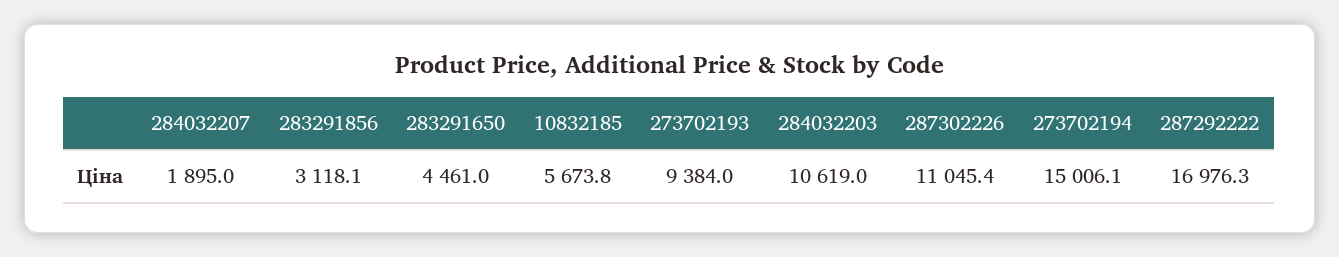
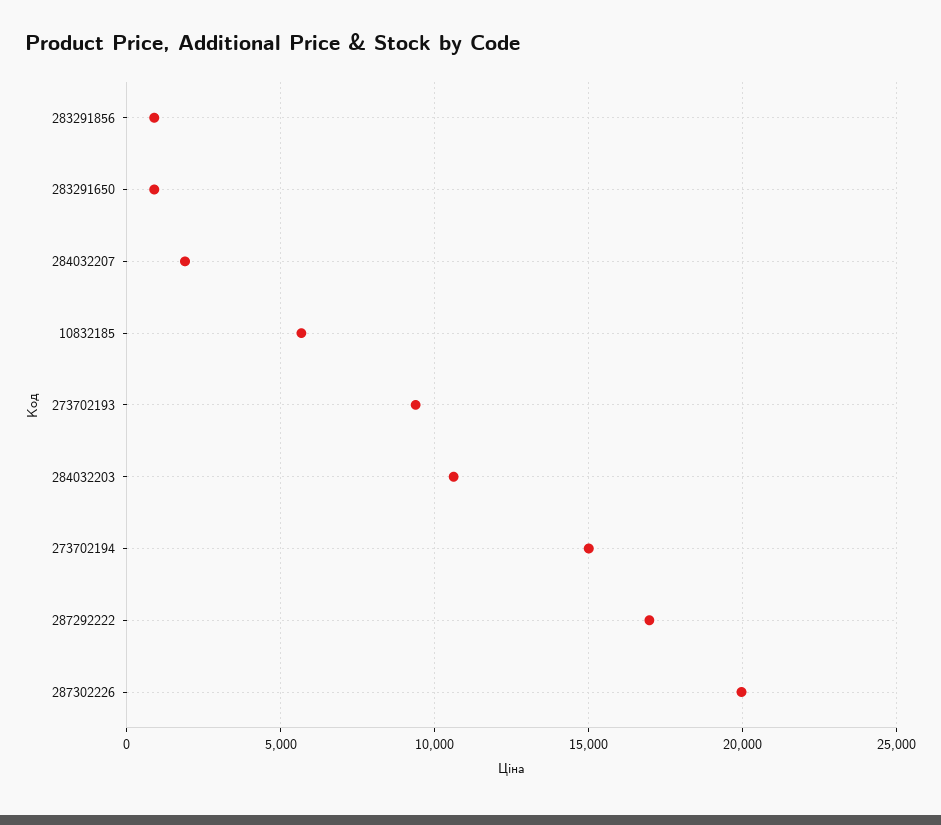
  {
    "284032207": 1895,
-   "283291856": 3118.1,
+   "283291856": 1000,
-   "283291650": 4461,
+   "283291650": 1000,
    "10832185": 5673.8,
    "273702193": 9384,
    "284032203": 10619,
-   "287302226": 11045.4,
+   "287302226": 20000,
    "273702194": 15006.1,
    "287292222": 16976.3
  }

